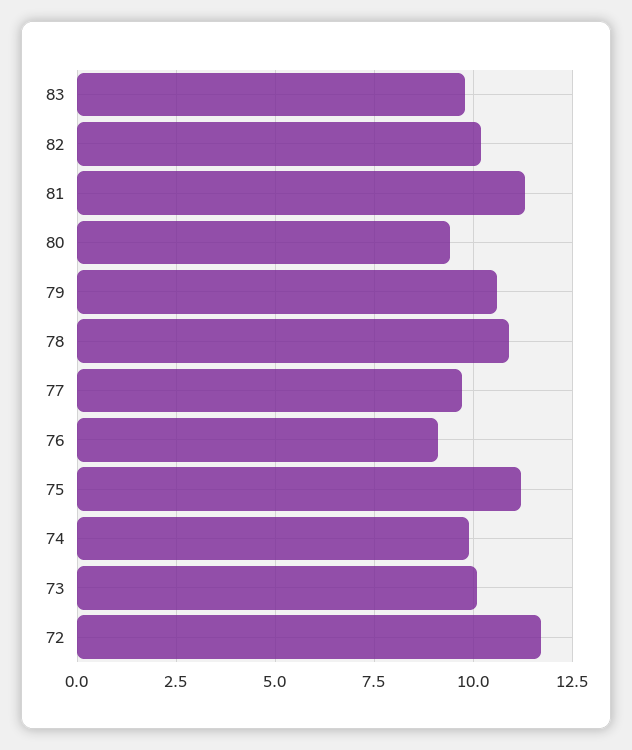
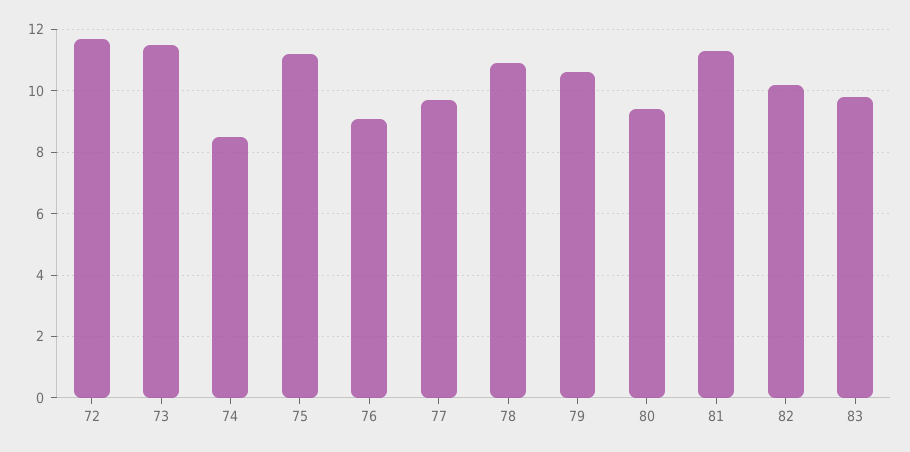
  {
    "83": 10,
    "82": 10,
    "81": 11.5,
    "80": 9.5,
    "79": 10.5,
    "78": 11,
    "77": 9.5,
    "76": 9,
    "75": 11,
-   "74": 10,
+   "74": 8.5,
-   "73": 10,
+   "73": 11.5,
    "72": 11.5
  }

